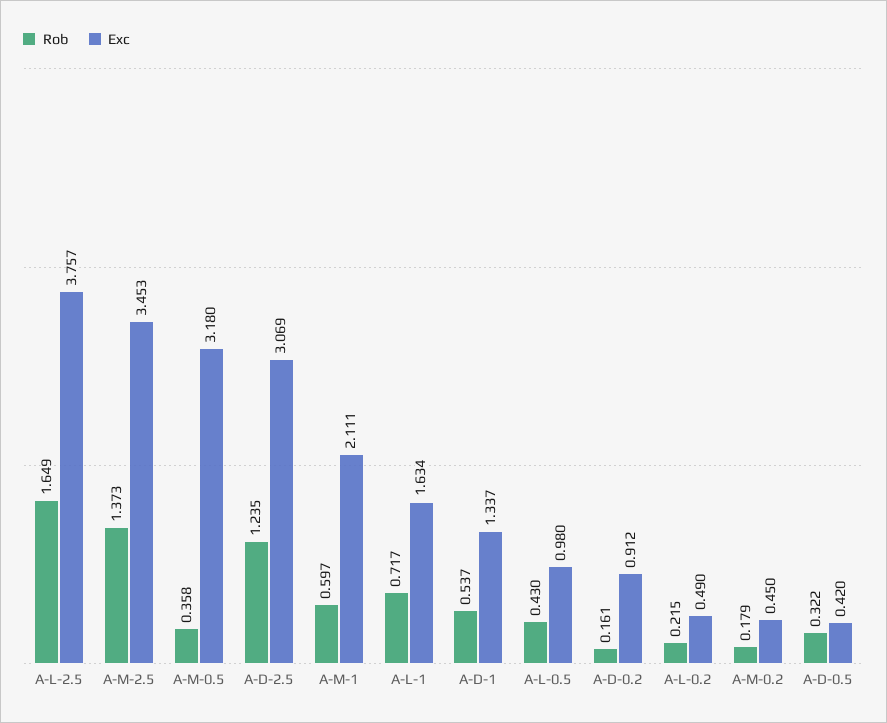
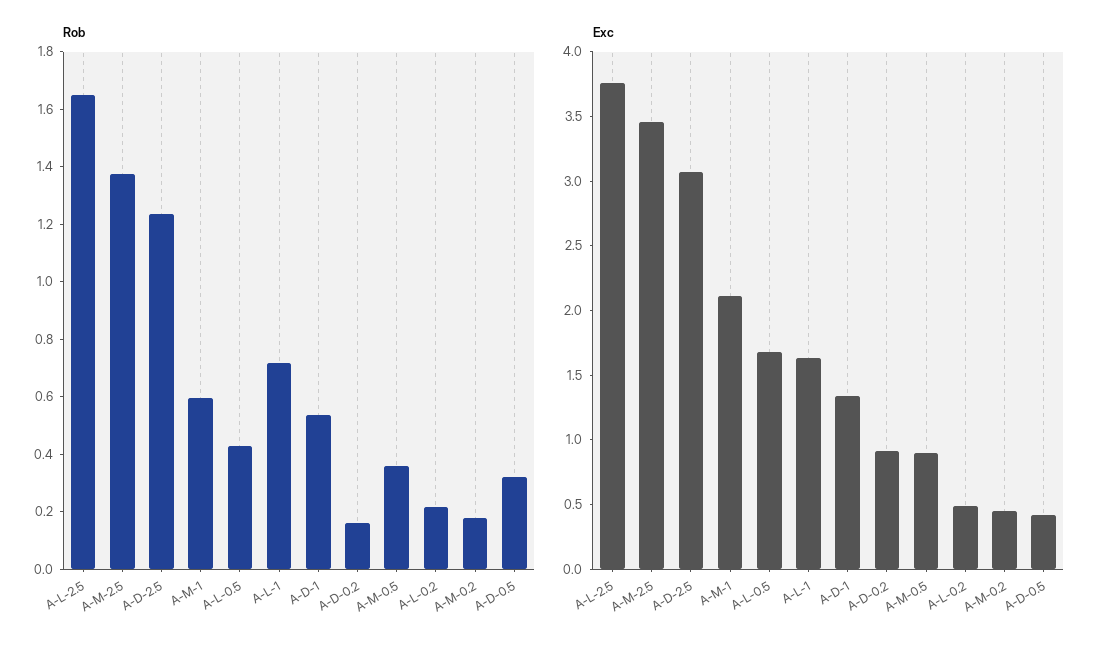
  {
    "Rob": {
      "A-L-2.5": 1.649,
      "A-M-2.5": 1.373,
      "A-M-0.5": 0.358,
      "A-D-2.5": 1.235,
      "A-M-1": 0.597,
      "A-L-1": 0.717,
      "A-D-1": 0.537,
      "A-L-0.5": 0.43,
      "A-D-0.2": 0.161,
      "A-L-0.2": 0.215,
      "A-M-0.2": 0.179,
      "A-D-0.5": 0.322
    },
    "Exc": {
      "A-L-2.5": 3.757,
      "A-M-2.5": 3.453,
-     "A-M-0.5": 3.18,
+     "A-M-0.5": 0.9,
      "A-D-2.5": 3.069,
      "A-M-1": 2.111,
      "A-L-1": 1.634,
      "A-D-1": 1.337,
-     "A-L-0.5": 0.98,
+     "A-L-0.5": 1.7,
      "A-D-0.2": 0.912,
      "A-L-0.2": 0.49,
      "A-M-0.2": 0.45,
      "A-D-0.5": 0.42
    }
  }

